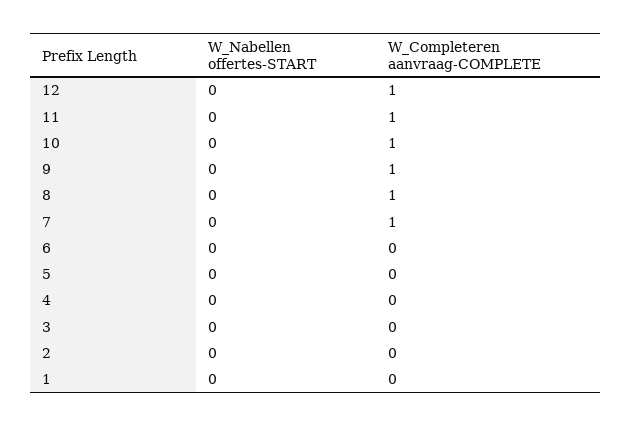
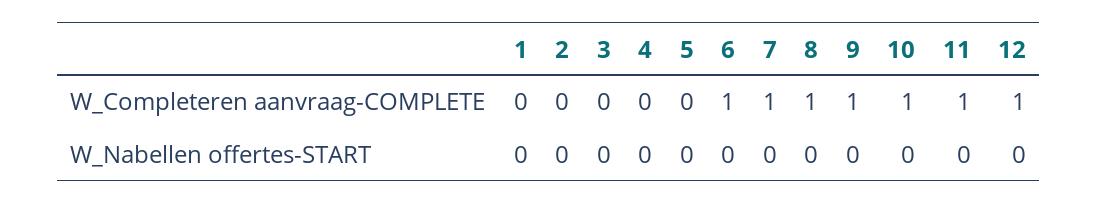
  {
    "W_Nabellen offertes-START": {
      "12": 0,
      "11": 0,
      "10": 0,
      "9": 0,
      "8": 0,
      "7": 0,
      "6": 0,
      "5": 0,
      "4": 0,
      "3": 0,
      "2": 0,
      "1": 0
    },
    "W_Completeren aanvraag-COMPLETE": {
      "12": 1,
      "11": 1,
      "10": 1,
      "9": 1,
      "8": 1,
      "7": 1,
-     "6": 0,
+     "6": 1,
      "5": 0,
      "4": 0,
      "3": 0,
      "2": 0,
      "1": 0
    }
  }

